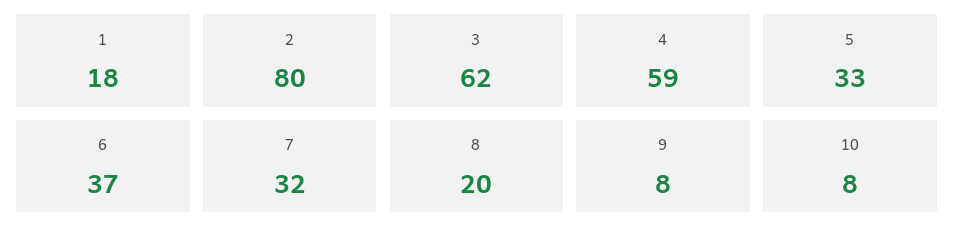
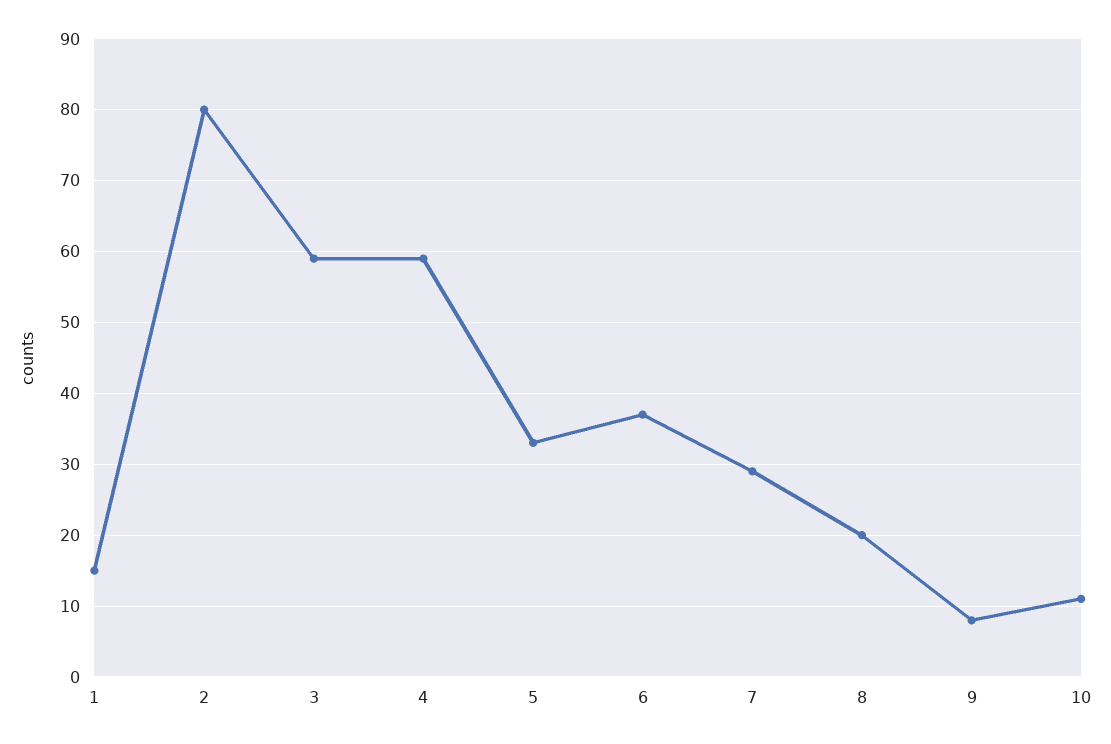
  {
-   "1": 18,
+   "1": 15,
    "2": 80,
-   "3": 62,
+   "3": 59,
    "4": 59,
    "5": 33,
    "6": 37,
-   "7": 32,
+   "7": 29,
    "8": 20,
    "9": 8,
-   "10": 8
+   "10": 11
  }

